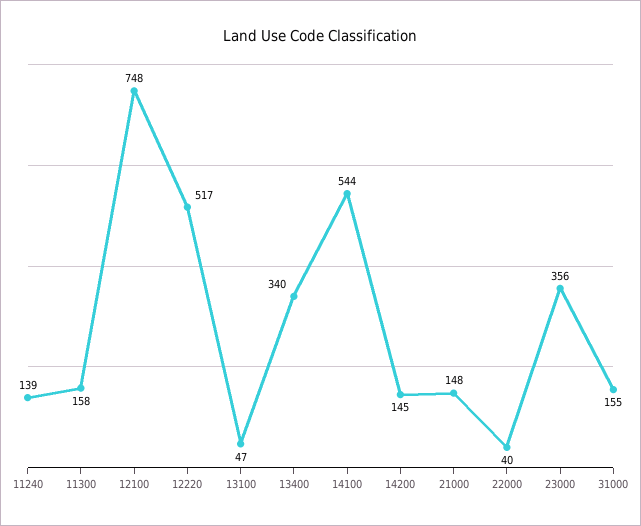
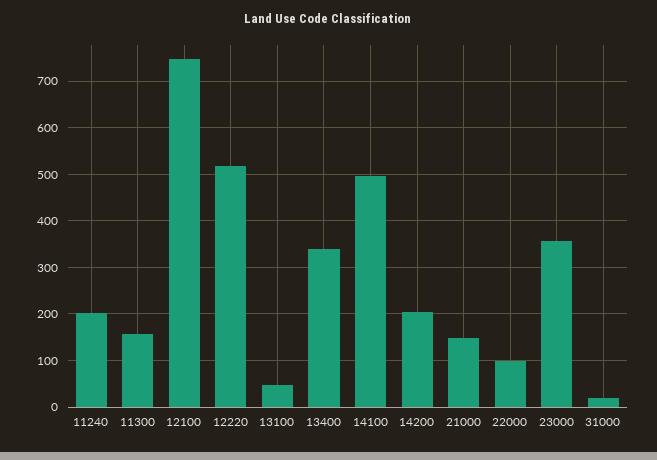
  {
-   "11240": 139,
+   "11240": 200,
    "11300": 158,
    "12100": 748,
    "12220": 517,
    "13100": 47,
    "13400": 340,
-   "14100": 544,
+   "14100": 500,
-   "14200": 145,
+   "14200": 200,
    "21000": 148,
-   "22000": 40,
+   "22000": 100,
    "23000": 356,
-   "31000": 155
+   "31000": 20
  }

